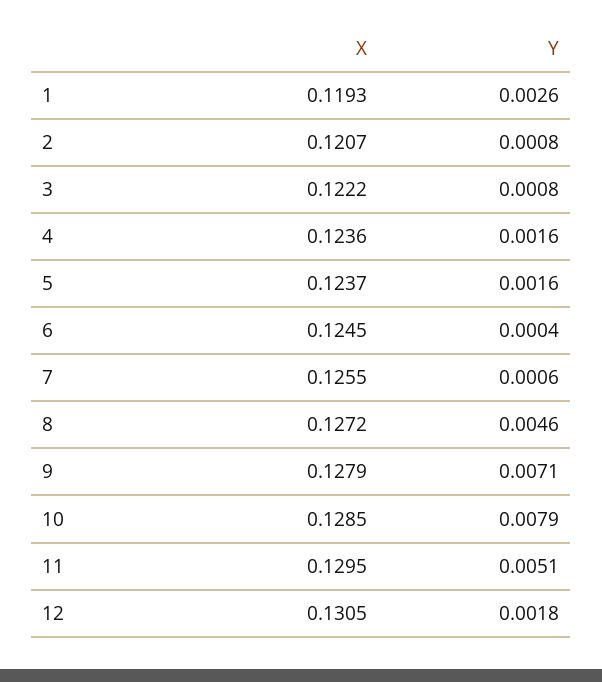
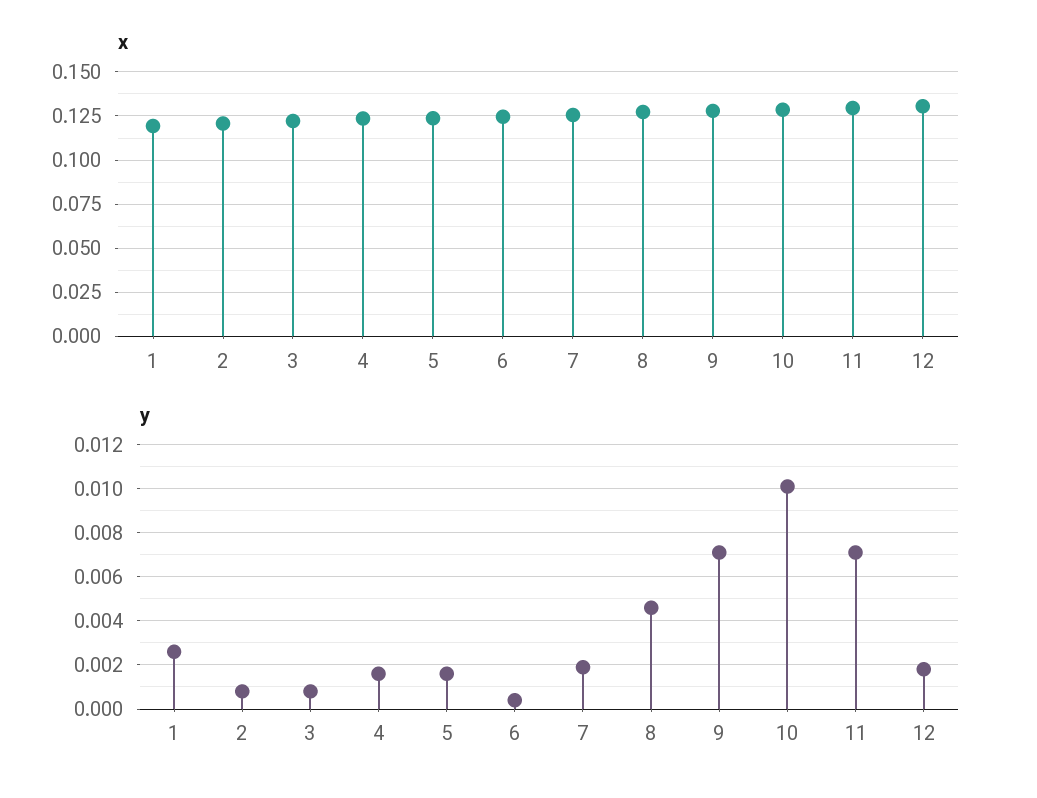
  {
    "X": {
      "1": 0.1193,
      "2": 0.1207,
      "3": 0.1222,
      "4": 0.1236,
      "5": 0.1237,
      "6": 0.1245,
      "7": 0.1255,
      "8": 0.1272,
      "9": 0.1279,
      "10": 0.1285,
      "11": 0.1295,
      "12": 0.1305
    },
    "Y": {
      "1": 0.0026,
      "2": 0.0008,
      "3": 0.0008,
      "4": 0.0016,
      "5": 0.0016,
      "6": 0.0004,
-     "7": 0.0006,
+     "7": 0.002,
      "8": 0.0046,
      "9": 0.0071,
-     "10": 0.0079,
+     "10": 0.01,
-     "11": 0.0051,
+     "11": 0.007,
      "12": 0.0018
    }
  }

